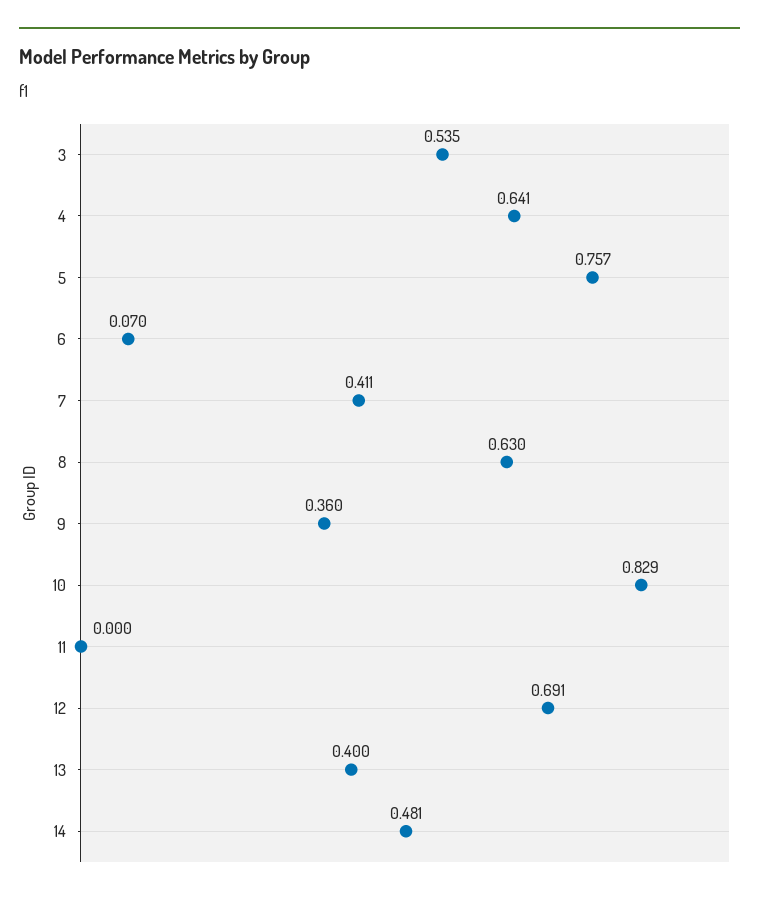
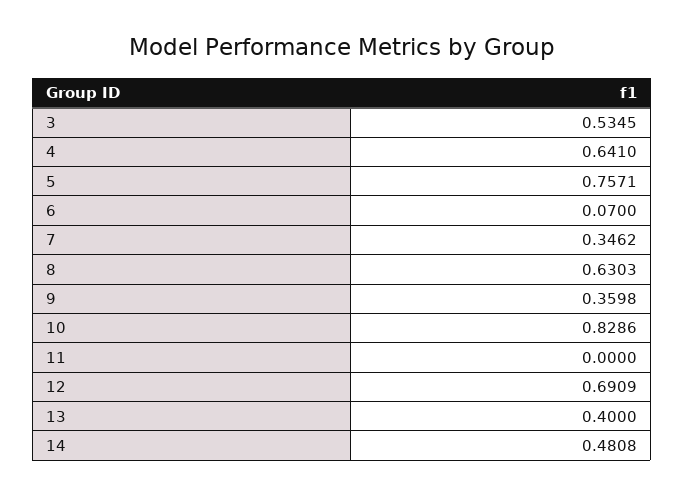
  {
    "3": 0.5345,
    "4": 0.641,
    "5": 0.7571,
    "6": 0.07,
-   "7": 0.411,
+   "7": 0.3462,
    "8": 0.6303,
    "9": 0.3598,
    "10": 0.8286,
    "11": 0,
    "12": 0.6909,
    "13": 0.4,
    "14": 0.4808
  }

